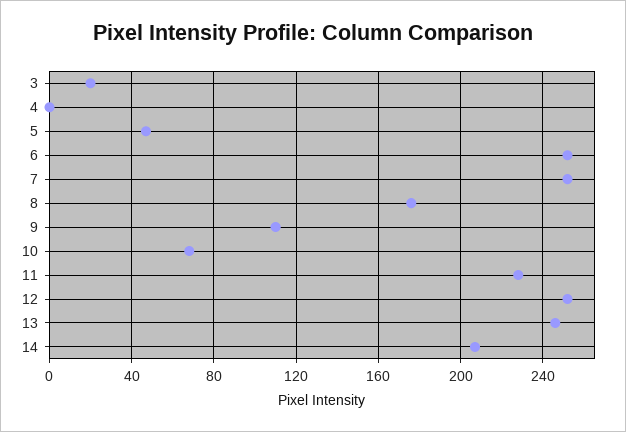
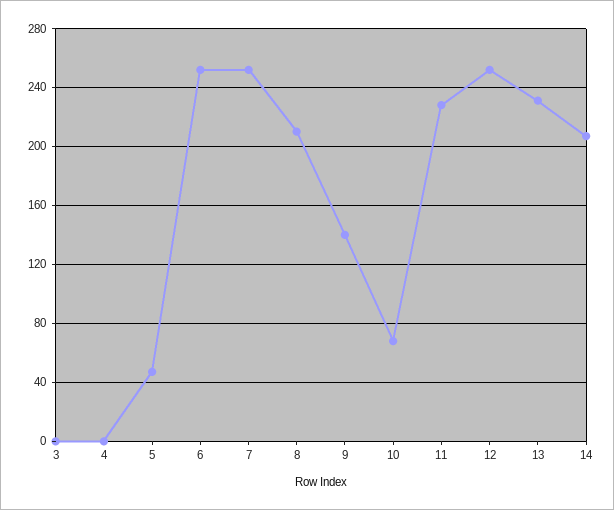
  {
-   "3": 20,
+   "3": 0,
    "4": 0,
    "5": 45,
    "6": 250,
    "7": 250,
-   "8": 175,
+   "8": 210,
-   "9": 110,
+   "9": 140,
    "10": 70,
    "11": 230,
    "12": 250,
-   "13": 245,
+   "13": 230,
    "14": 205
  }

